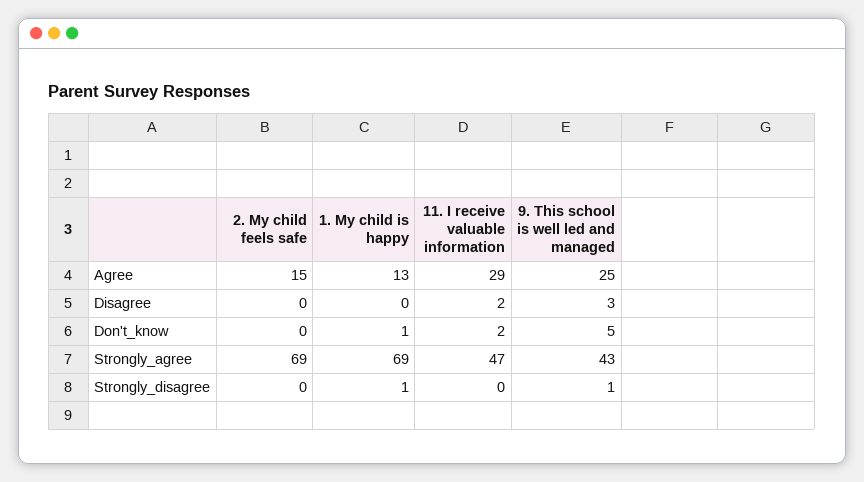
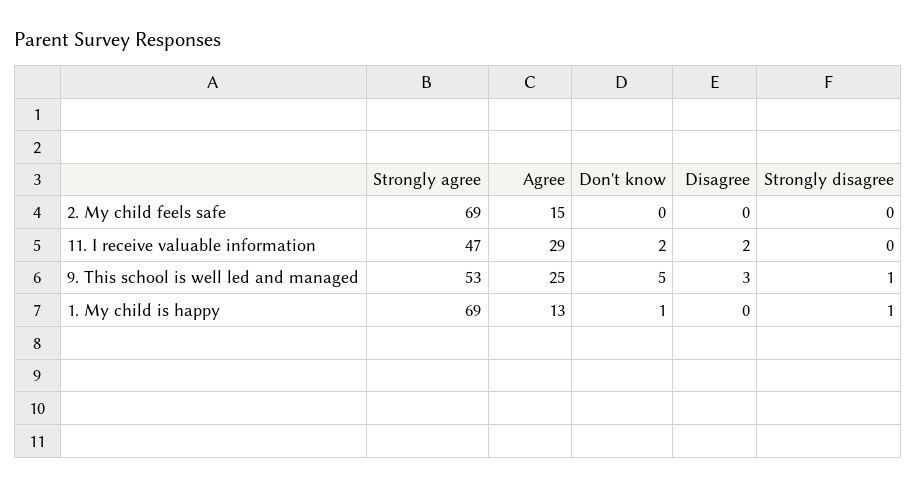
  {
    "2. My child feels safe": {
      "Agree": 15,
      "Disagree": 0,
      "Don't_know": 0,
      "Strongly_agree": 69,
      "Strongly_disagree": 0
    },
    "1. My child is happy": {
      "Agree": 13,
      "Disagree": 0,
      "Don't_know": 1,
      "Strongly_agree": 69,
      "Strongly_disagree": 1
    },
    "11. I receive valuable information": {
      "Agree": 29,
      "Disagree": 2,
      "Don't_know": 2,
      "Strongly_agree": 47,
      "Strongly_disagree": 0
    },
    "9. This school is well led and managed": {
      "Agree": 25,
      "Disagree": 3,
      "Don't_know": 5,
-     "Strongly_agree": 43,
+     "Strongly_agree": 53,
      "Strongly_disagree": 1
    }
  }

